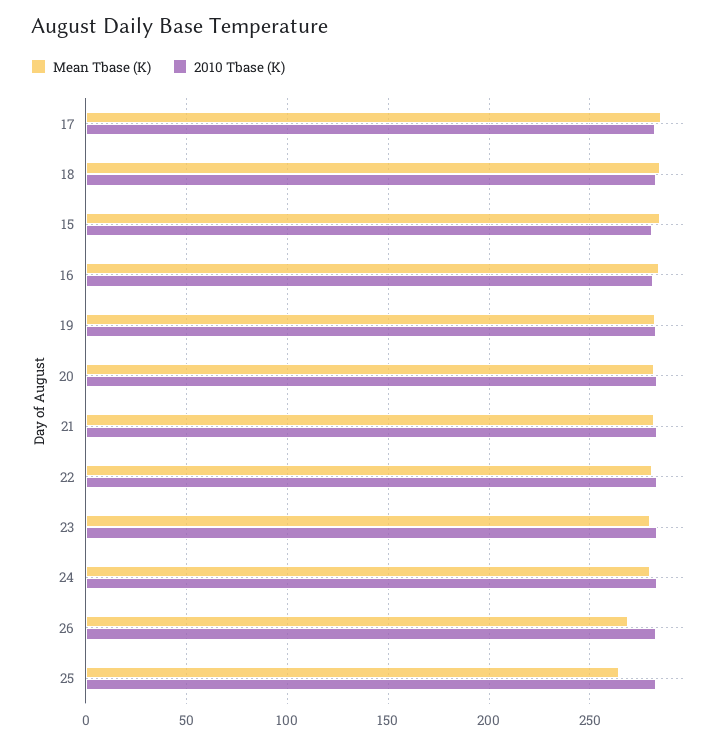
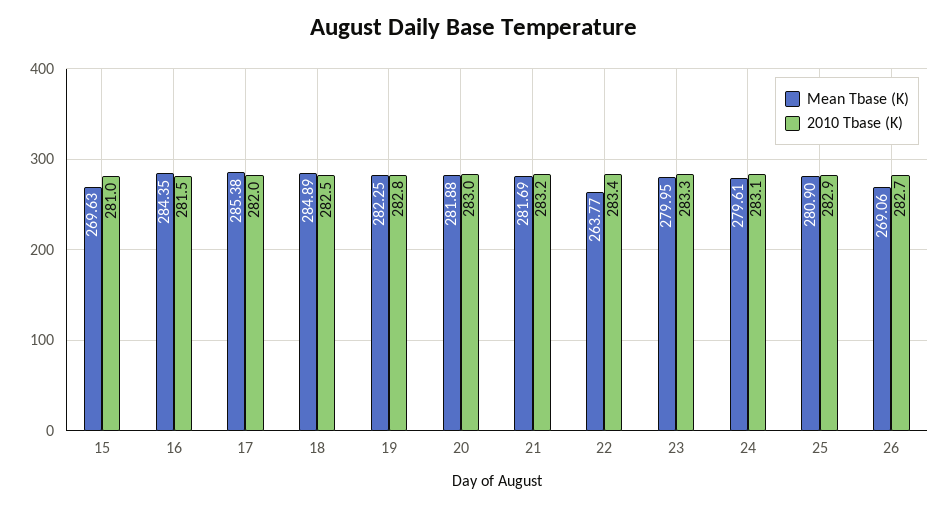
  {
    "Mean Tbase (K)": {
      "17": 285.38,
      "18": 284.89,
-     "15": 285,
+     "15": 269.63,
      "16": 284.35,
      "19": 282.25,
      "20": 281.88,
      "21": 281.69,
-     "22": 280,
+     "22": 263.77,
      "23": 279.95,
      "24": 279.61,
      "26": 269.06,
-     "25": 265
+     "25": 280.9
    },
    "2010 Tbase (K)": {
      "17": 282,
      "18": 282.5,
      "15": 281,
      "16": 281.5,
      "19": 282.8,
      "20": 283,
      "21": 283.2,
      "22": 283.4,
      "23": 283.3,
      "24": 283.1,
      "26": 282.7,
      "25": 282.9
    }
  }

